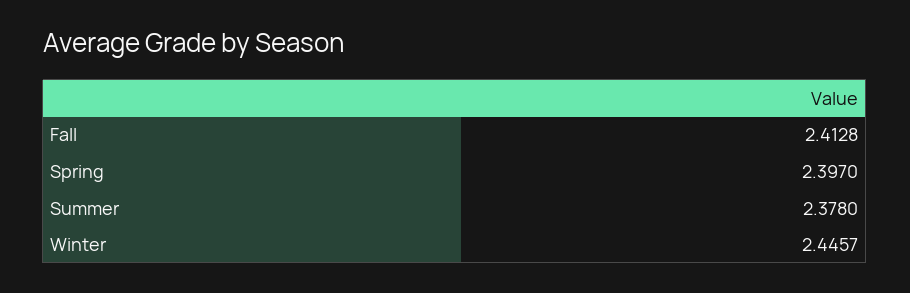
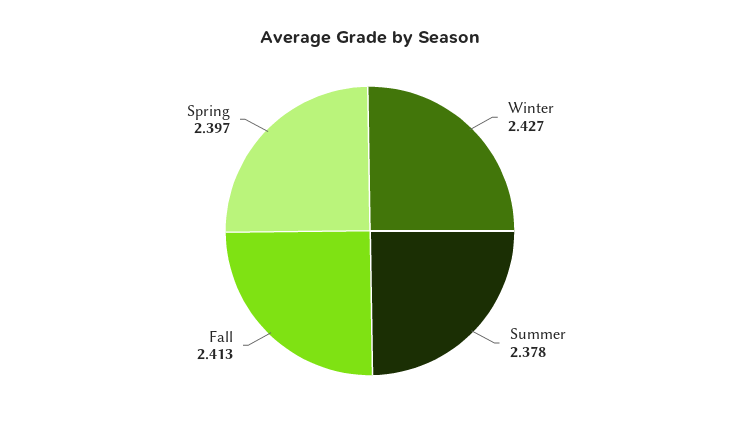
  {
    "Fall": 2.4128,
    "Spring": 2.397,
    "Summer": 2.378,
-   "Winter": 2.4457
+   "Winter": 2.427
  }

